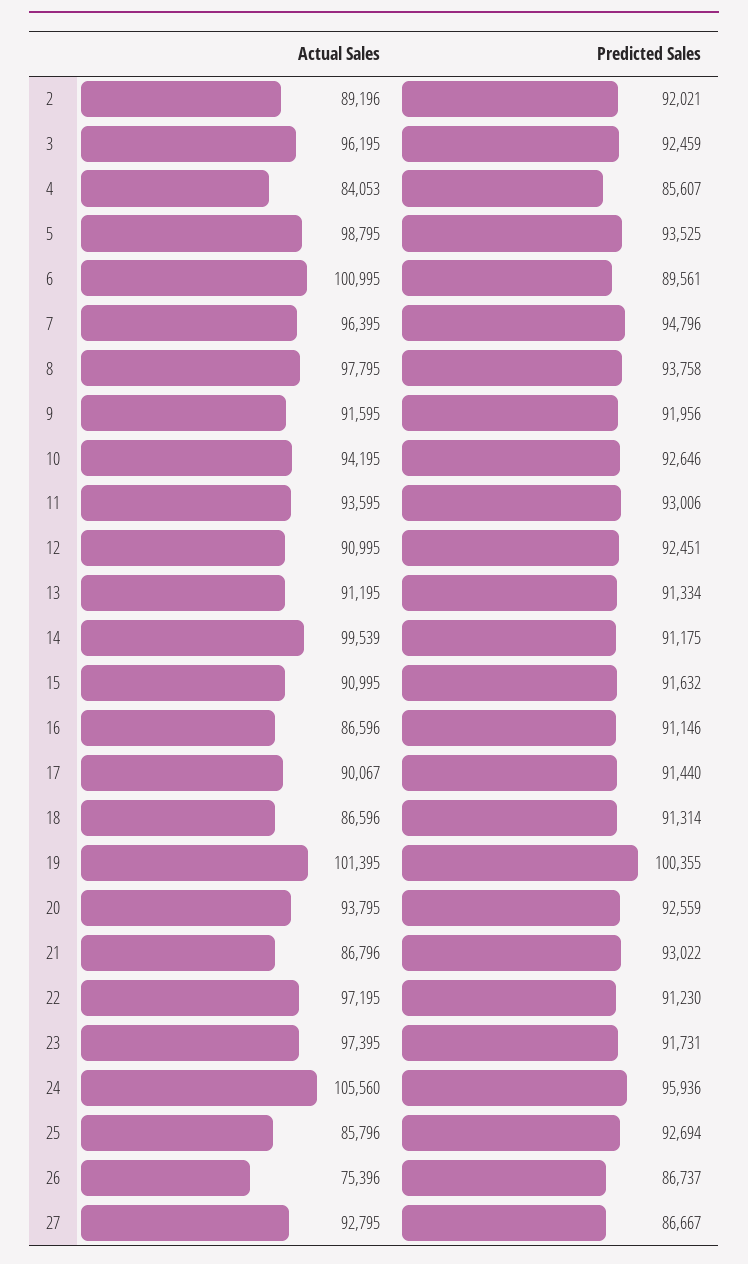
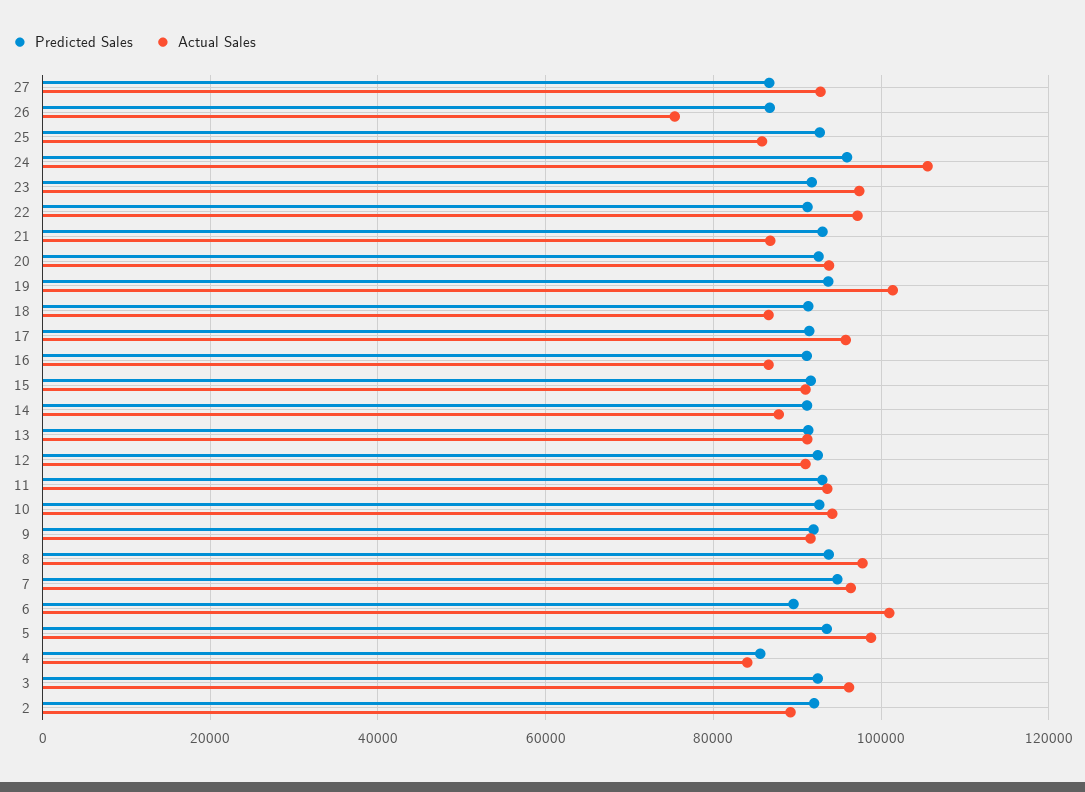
  {
    "Actual Sales": {
      "2": 89196,
      "3": 96195,
      "4": 84053,
      "5": 98795,
      "6": 100995,
      "7": 96395,
      "8": 97795,
      "9": 91595,
      "10": 94195,
      "11": 93595,
      "12": 90995,
      "13": 91195,
-     "14": 99539,
+     "14": 88000,
      "15": 90995,
      "16": 86596,
-     "17": 90067,
+     "17": 96000,
      "18": 86596,
      "19": 101395,
      "20": 93795,
      "21": 86796,
      "22": 97195,
      "23": 97395,
      "24": 105560,
      "25": 85796,
      "26": 75396,
      "27": 92795
    },
    "Predicted Sales": {
      "2": 92021,
      "3": 92459,
      "4": 85607,
      "5": 93525,
      "6": 89561,
      "7": 94796,
      "8": 93758,
      "9": 91956,
      "10": 92646,
      "11": 93006,
      "12": 92451,
      "13": 91334,
      "14": 91175,
      "15": 91632,
      "16": 91146,
      "17": 91440,
      "18": 91314,
-     "19": 100355,
+     "19": 94000,
      "20": 92559,
      "21": 93022,
      "22": 91230,
      "23": 91731,
      "24": 95936,
      "25": 92694,
      "26": 86737,
      "27": 86667
    }
  }

